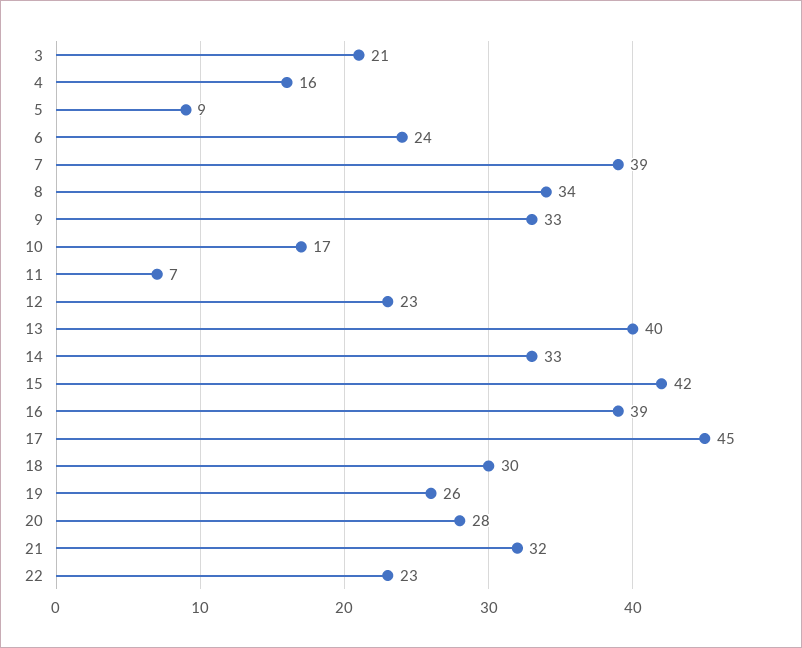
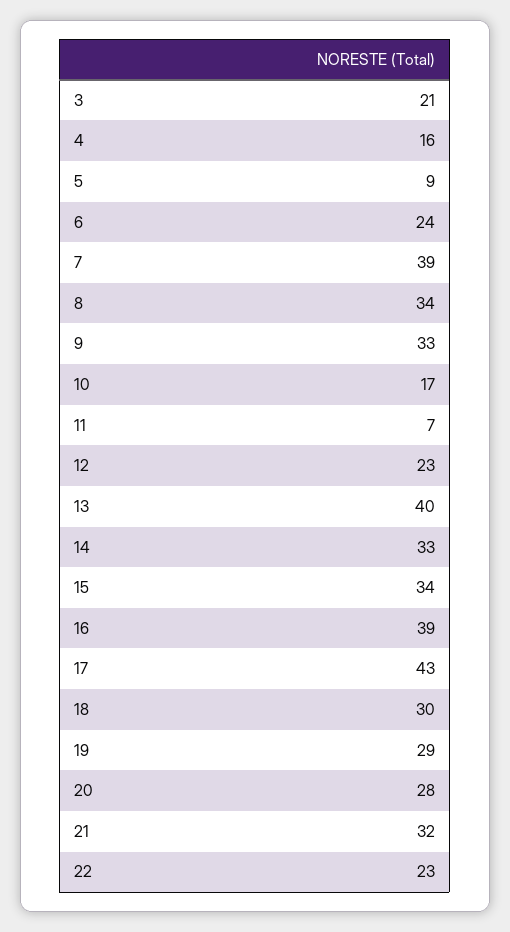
  {
    "3": 21,
    "4": 16,
    "5": 9,
    "6": 24,
    "7": 39,
    "8": 34,
    "9": 33,
    "10": 17,
    "11": 7,
    "12": 23,
    "13": 40,
    "14": 33,
-   "15": 42,
+   "15": 34,
    "16": 39,
-   "17": 45,
+   "17": 43,
    "18": 30,
-   "19": 26,
+   "19": 29,
    "20": 28,
    "21": 32,
    "22": 23
  }

